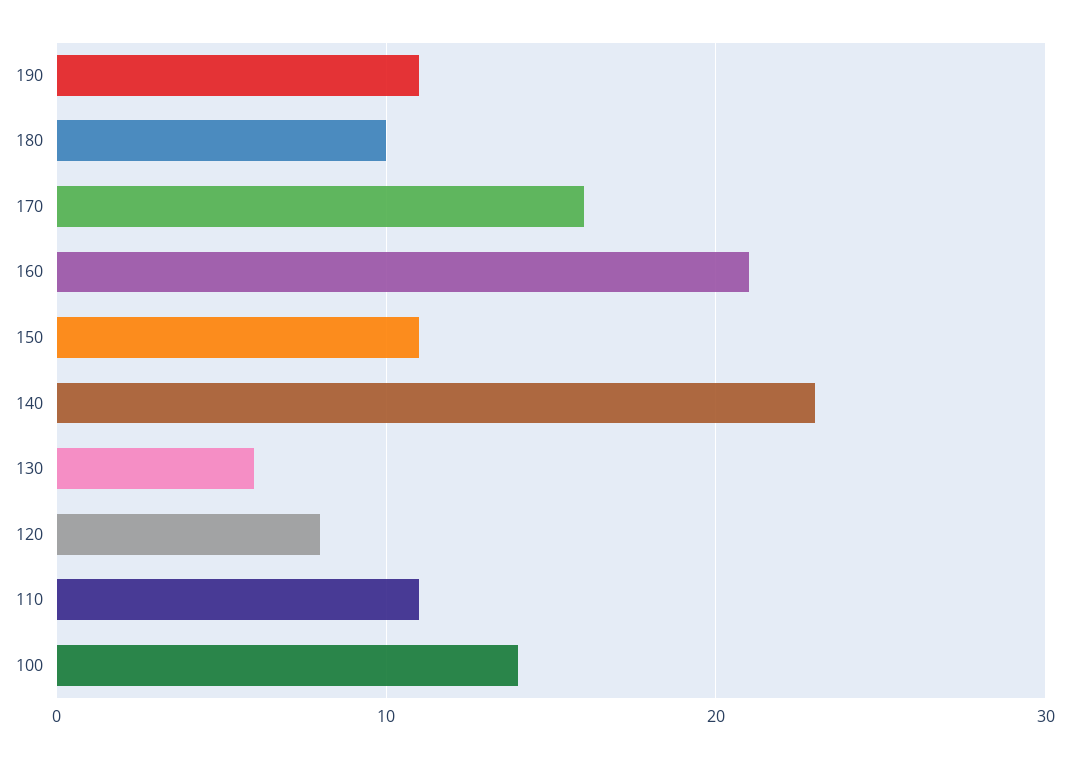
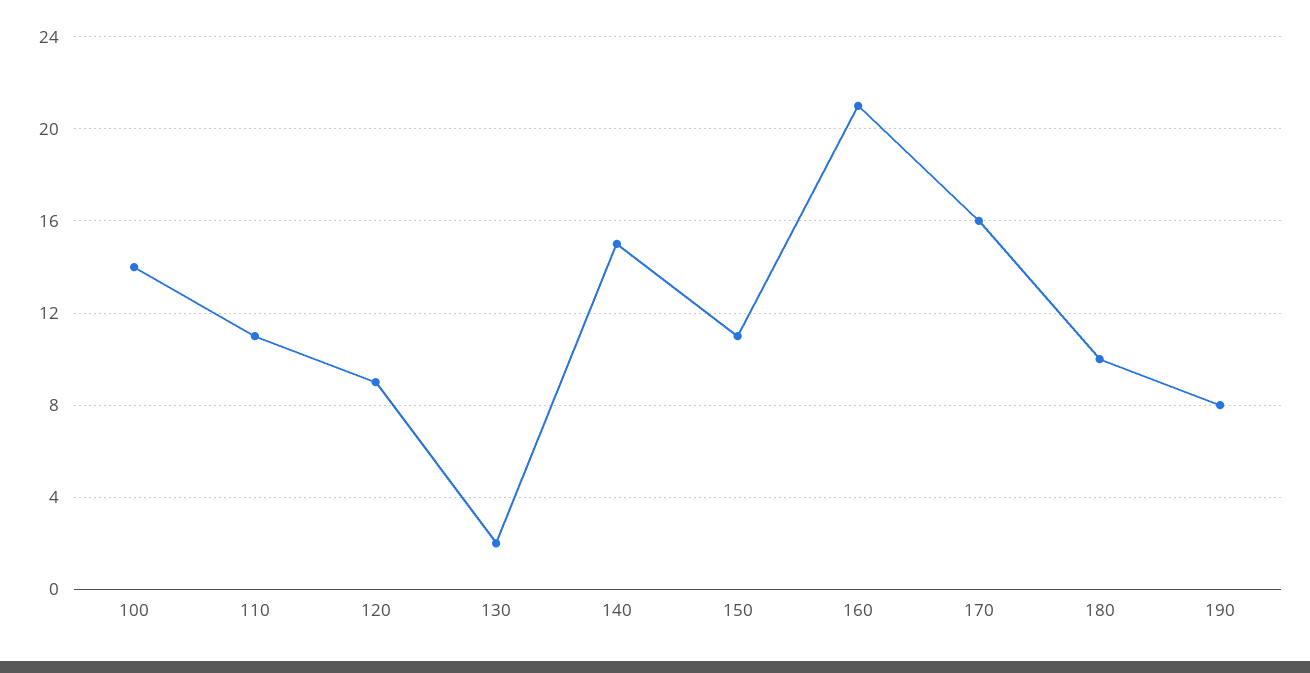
  {
-   "190": 11,
+   "190": 8,
    "180": 10,
    "170": 16,
    "160": 21,
    "150": 11,
-   "140": 23,
+   "140": 15,
-   "130": 6,
+   "130": 2,
-   "120": 8,
+   "120": 9,
    "110": 11,
    "100": 14
  }

